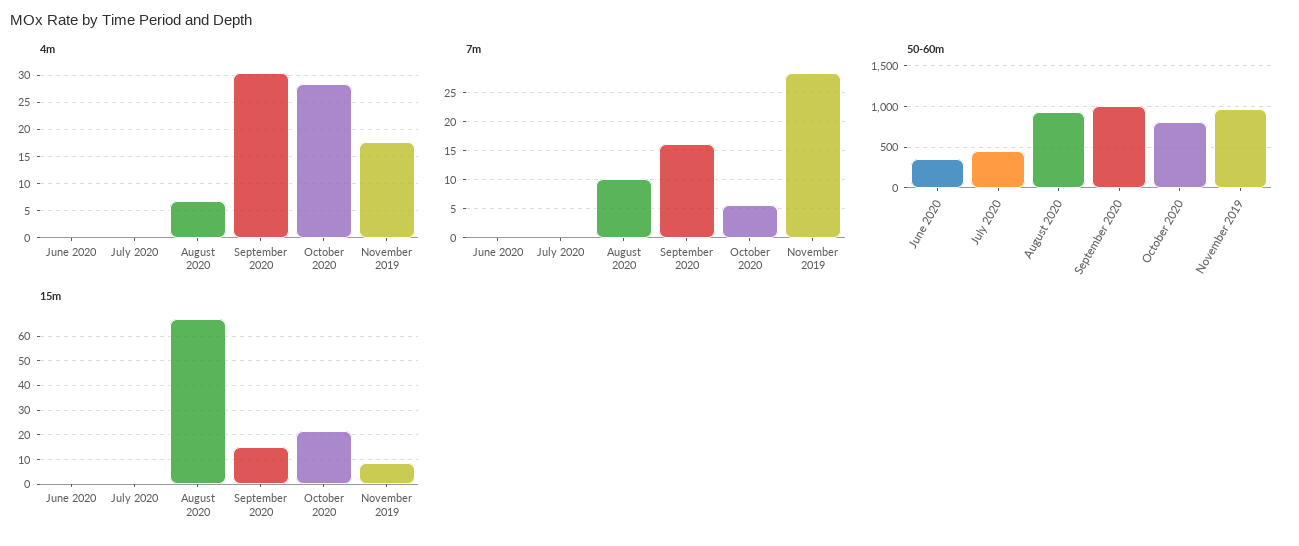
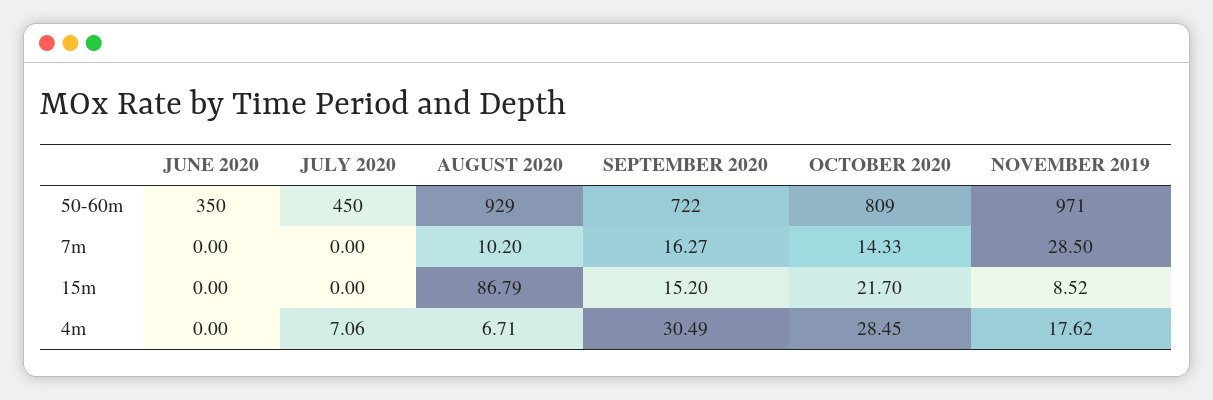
  {
    "4m": {
      "June 2020": 0,
-     "July 2020": 0,
+     "July 2020": 7.06,
      "August 2020": 6.71,
      "September 2020": 30.49,
      "October 2020": 28.45,
      "November 2019": 17.62
    },
    "7m": {
      "June 2020": 0,
      "July 2020": 0,
      "August 2020": 10.2,
      "September 2020": 16.27,
-     "October 2020": 5,
+     "October 2020": 14.33,
      "November 2019": 28.5
    },
    "50-60m": {
      "June 2020": 350,
      "July 2020": 450,
      "August 2020": 929,
-     "September 2020": 1000,
+     "September 2020": 722,
      "October 2020": 809,
      "November 2019": 971
    },
    "15m": {
      "June 2020": 0,
      "July 2020": 0,
-     "August 2020": 67.5,
+     "August 2020": 86.79,
      "September 2020": 15.2,
      "October 2020": 21.7,
      "November 2019": 8.52
    }
  }

